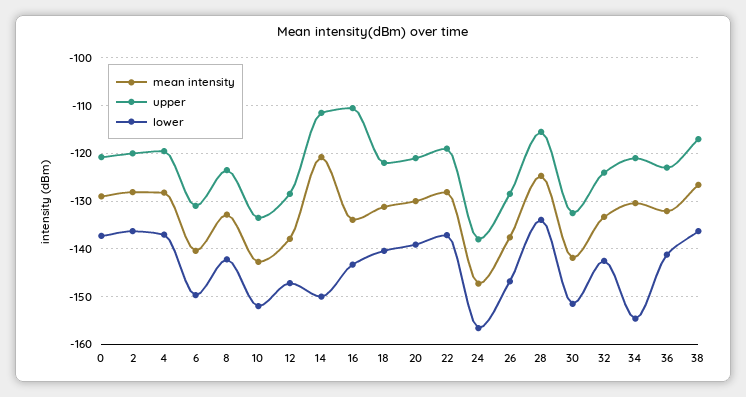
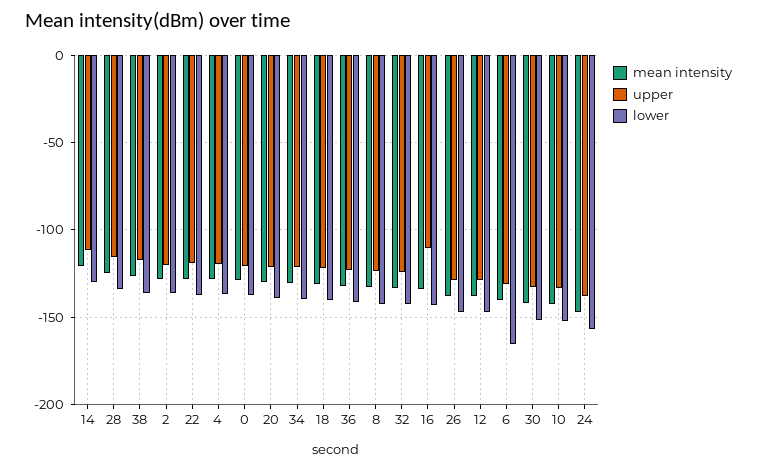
  {
    "mean intensity": {
      "0": -130,
      "2": -128,
      "4": -128,
      "6": -140,
      "8": -132,
      "10": -142,
      "12": -138,
      "14": -120,
      "16": -134,
      "18": -132,
      "20": -130,
      "22": -128,
      "24": -148,
      "26": -138,
      "28": -124,
      "30": -142,
      "32": -134,
      "34": -130,
      "36": -132,
      "38": -126
    },
    "upper": {
      "0": -120,
      "2": -120,
      "4": -120,
      "6": -132,
      "8": -124,
      "10": -134,
      "12": -128,
      "14": -112,
      "16": -110,
      "18": -122,
      "20": -122,
      "22": -120,
      "24": -138,
      "26": -128,
      "28": -116,
      "30": -132,
      "32": -124,
      "34": -122,
      "36": -124,
      "38": -118
    },
    "lower": {
      "0": -138,
      "2": -136,
      "4": -138,
-     "6": -150,
+     "6": -165,
      "8": -142,
      "10": -152,
      "12": -148,
-     "14": -150,
+     "14": -130,
      "16": -144,
      "18": -140,
      "20": -140,
      "22": -138,
      "24": -156,
      "26": -146,
      "28": -134,
      "30": -152,
      "32": -142,
-     "34": -154,
+     "34": -140,
      "36": -142,
      "38": -136
    }
  }

